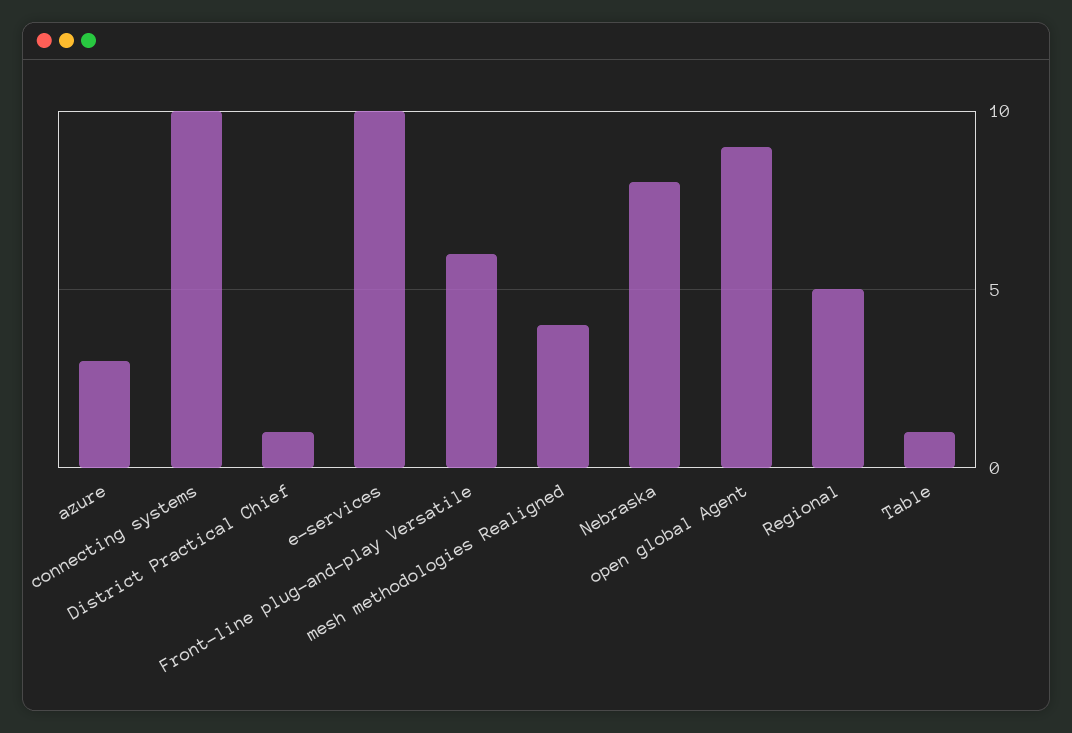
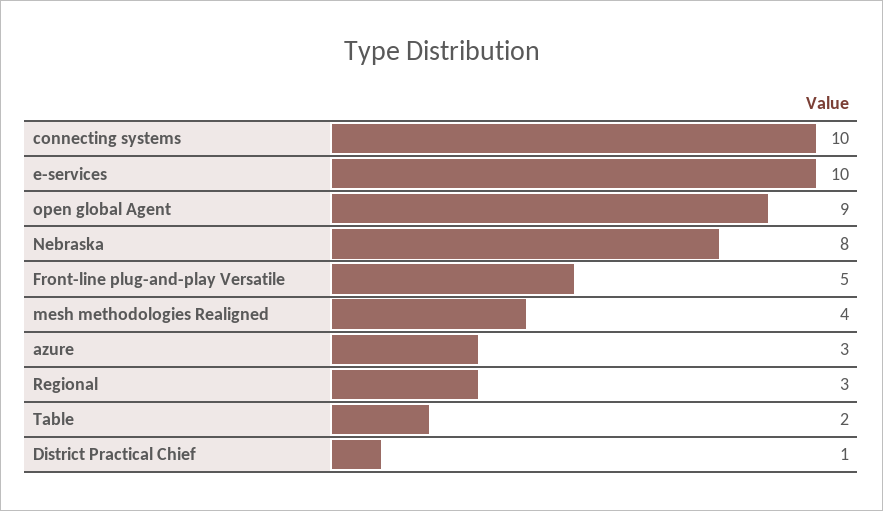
  {
    "azure": 3,
    "connecting systems": 10,
    "District Practical Chief": 1,
    "e-services": 10,
-   "Front-line plug-and-play Versatile": 6,
+   "Front-line plug-and-play Versatile": 5,
    "mesh methodologies Realigned": 4,
    "Nebraska": 8,
    "open global Agent": 9,
-   "Regional": 5,
+   "Regional": 3,
-   "Table": 1
+   "Table": 2
  }

